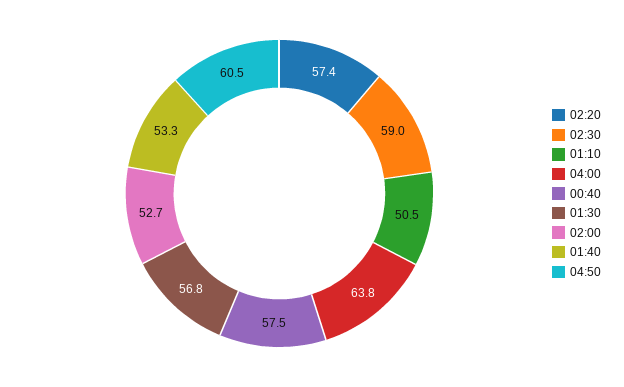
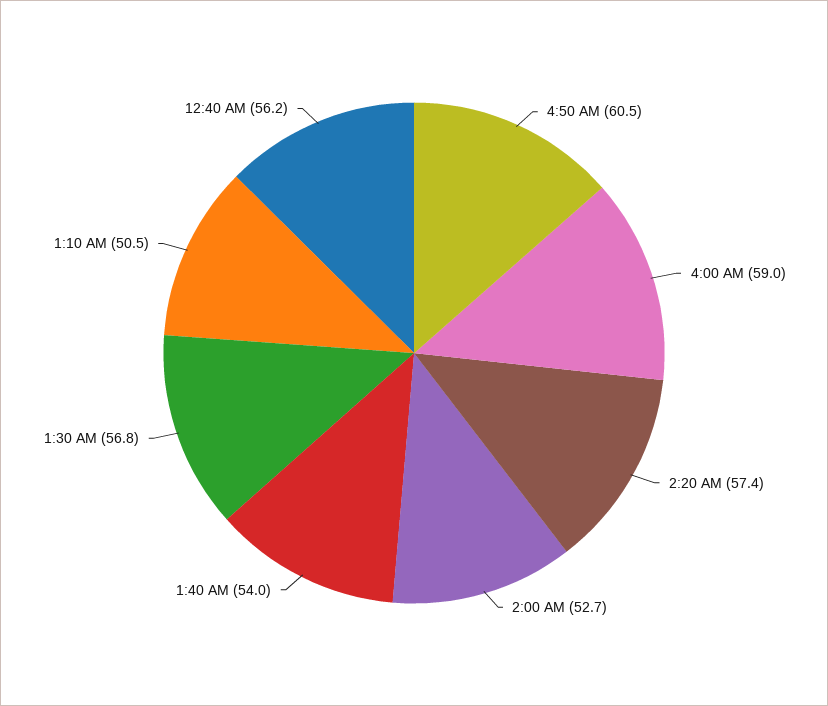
  {
    "02:20": 57.4,
-   "02:30": 59,
    "01:10": 50.5,
-   "04:00": 63.8,
+   "04:00": 59,
-   "00:40": 57.5,
+   "00:40": 56.2,
    "01:30": 56.8,
    "02:00": 52.7,
-   "01:40": 53.3,
+   "01:40": 54,
    "04:50": 60.5
  }

